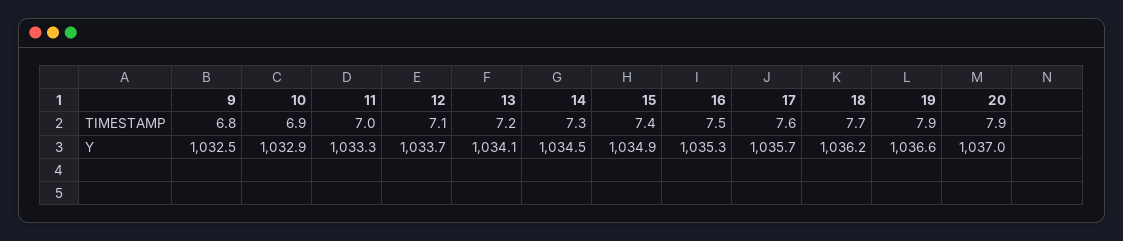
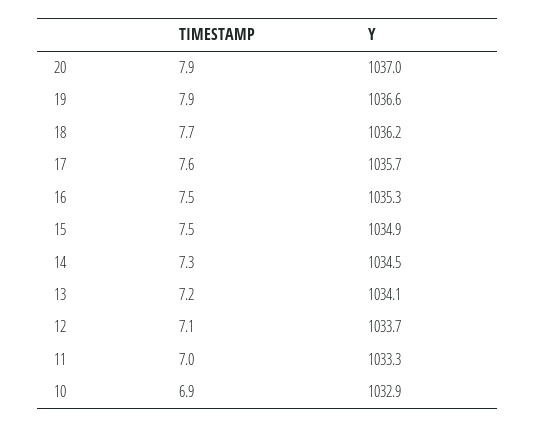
  {
-   "9": {
-     "TIMESTAMP": 6.8,
-     "Y": 1032.5
-   },
    "10": {
      "TIMESTAMP": 6.9,
      "Y": 1032.9
    },
    "11": {
      "TIMESTAMP": 7,
      "Y": 1033.3
    },
    "12": {
      "TIMESTAMP": 7.1,
      "Y": 1033.7
    },
    "13": {
      "TIMESTAMP": 7.2,
      "Y": 1034.1
    },
    "14": {
      "TIMESTAMP": 7.3,
      "Y": 1034.5
    },
    "15": {
-     "TIMESTAMP": 7.4,
+     "TIMESTAMP": 7.5,
      "Y": 1034.9
    },
    "16": {
      "TIMESTAMP": 7.5,
      "Y": 1035.3
    },
    "17": {
      "TIMESTAMP": 7.6,
      "Y": 1035.7
    },
    "18": {
      "TIMESTAMP": 7.7,
      "Y": 1036.2
    },
    "19": {
      "TIMESTAMP": 7.9,
      "Y": 1036.6
    },
    "20": {
      "TIMESTAMP": 7.9,
      "Y": 1037
    }
  }

